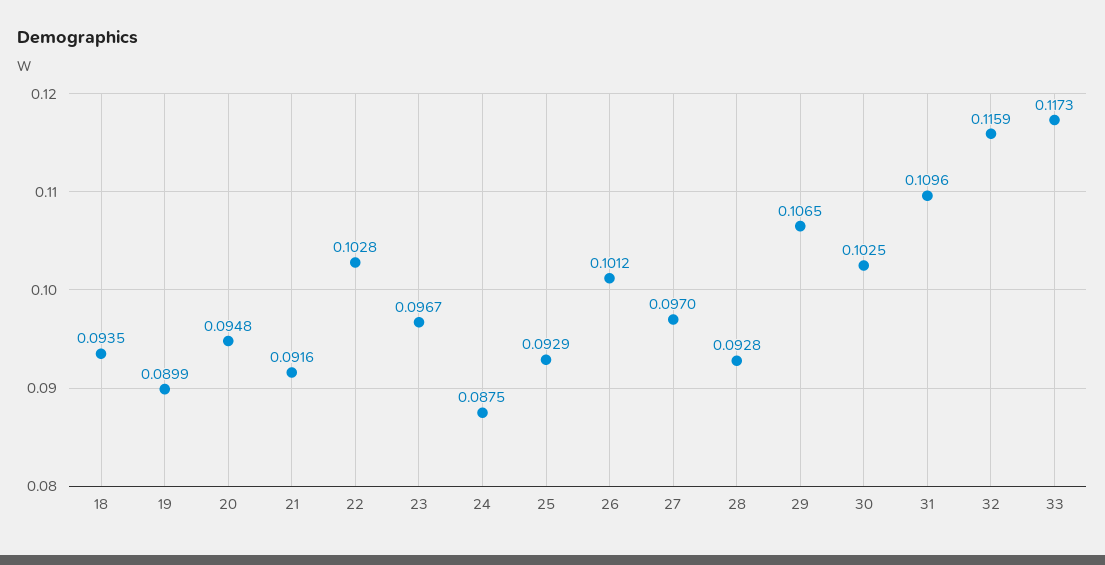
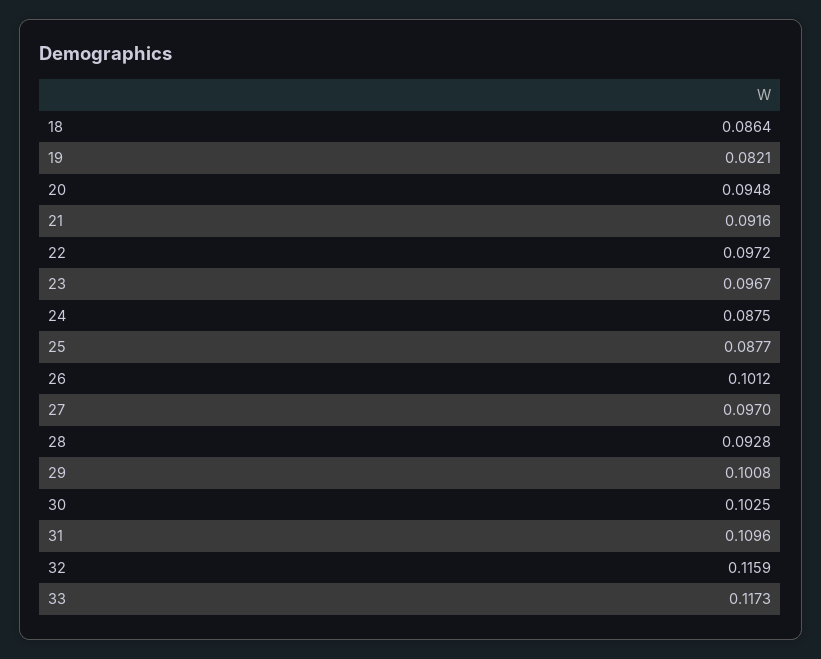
  {
-   "18": 0.0935,
+   "18": 0.0864,
-   "19": 0.0899,
+   "19": 0.0821,
    "20": 0.0948,
    "21": 0.0916,
-   "22": 0.1028,
+   "22": 0.0972,
    "23": 0.0967,
    "24": 0.0875,
-   "25": 0.0929,
+   "25": 0.0877,
    "26": 0.1012,
    "27": 0.097,
    "28": 0.0928,
-   "29": 0.1065,
+   "29": 0.1008,
    "30": 0.1025,
    "31": 0.1096,
    "32": 0.1159,
    "33": 0.1173
  }

